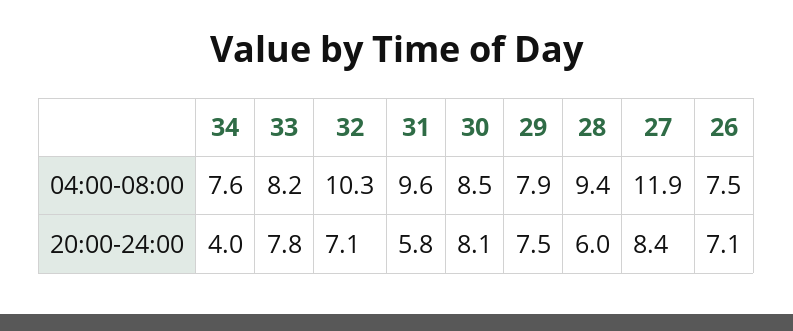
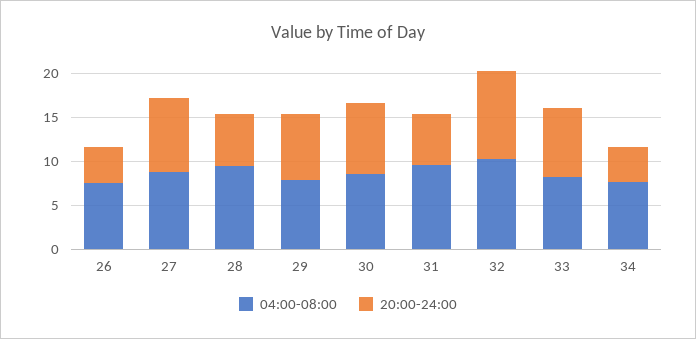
  {
    "04:00-08:00": {
      "34": 7.6,
      "33": 8.2,
      "32": 10.3,
      "31": 9.6,
      "30": 8.5,
      "29": 7.9,
      "28": 9.4,
-     "27": 11.9,
+     "27": 9,
      "26": 7.5
    },
    "20:00-24:00": {
      "34": 4,
      "33": 7.8,
-     "32": 7.1,
+     "32": 10,
      "31": 5.8,
      "30": 8.1,
      "29": 7.5,
      "28": 6,
      "27": 8.4,
-     "26": 7.1
+     "26": 4
    }
  }

